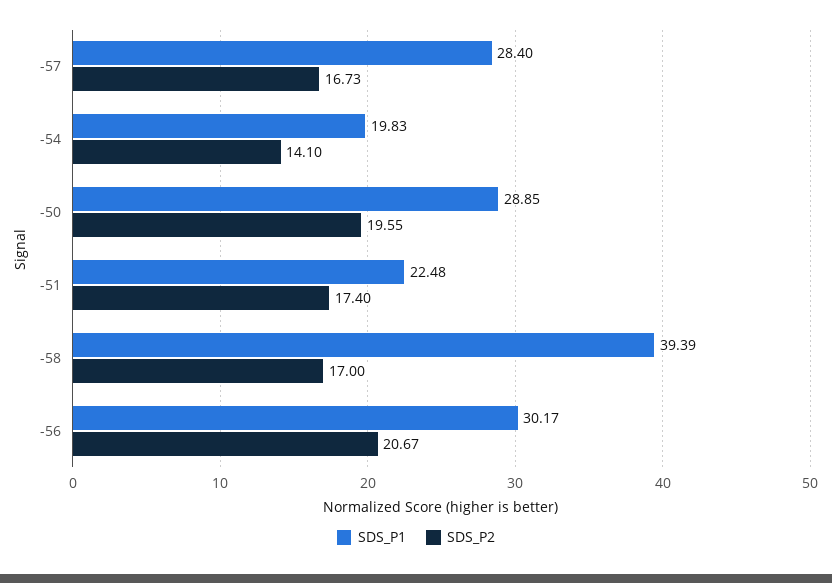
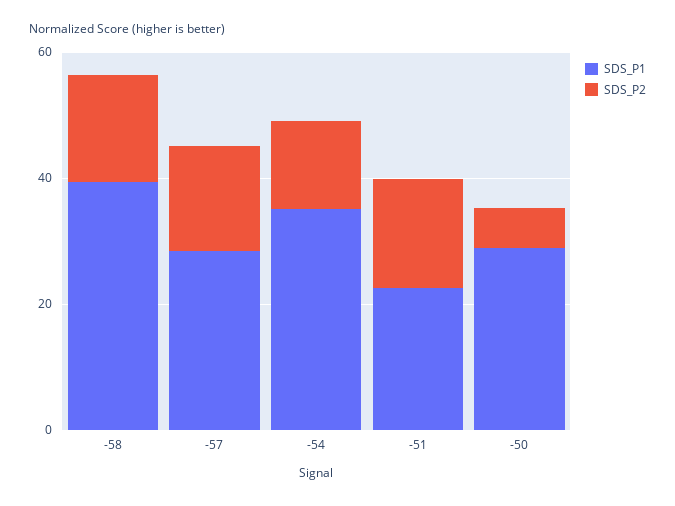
  {
    "SDS_P1": {
      "-57": 28.4,
-     "-54": 19.83,
+     "-54": 35,
      "-50": 28.85,
      "-51": 22.48,
-     "-58": 39.39,
+     "-58": 39.39
-     "-56": 30.17
    },
    "SDS_P2": {
      "-57": 16.73,
      "-54": 14.1,
-     "-50": 19.55,
+     "-50": 5,
      "-51": 17.4,
-     "-58": 17,
+     "-58": 17
-     "-56": 20.67
    }
  }

